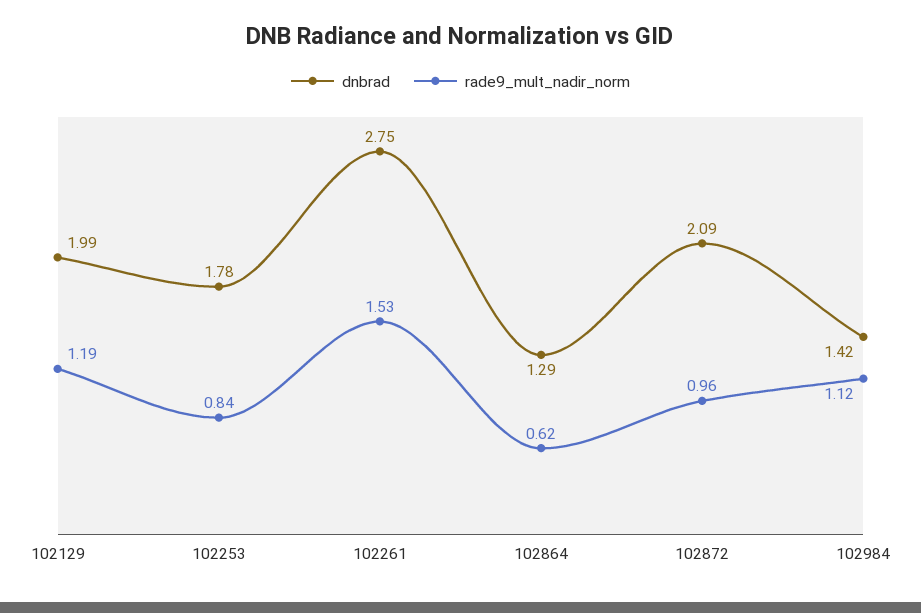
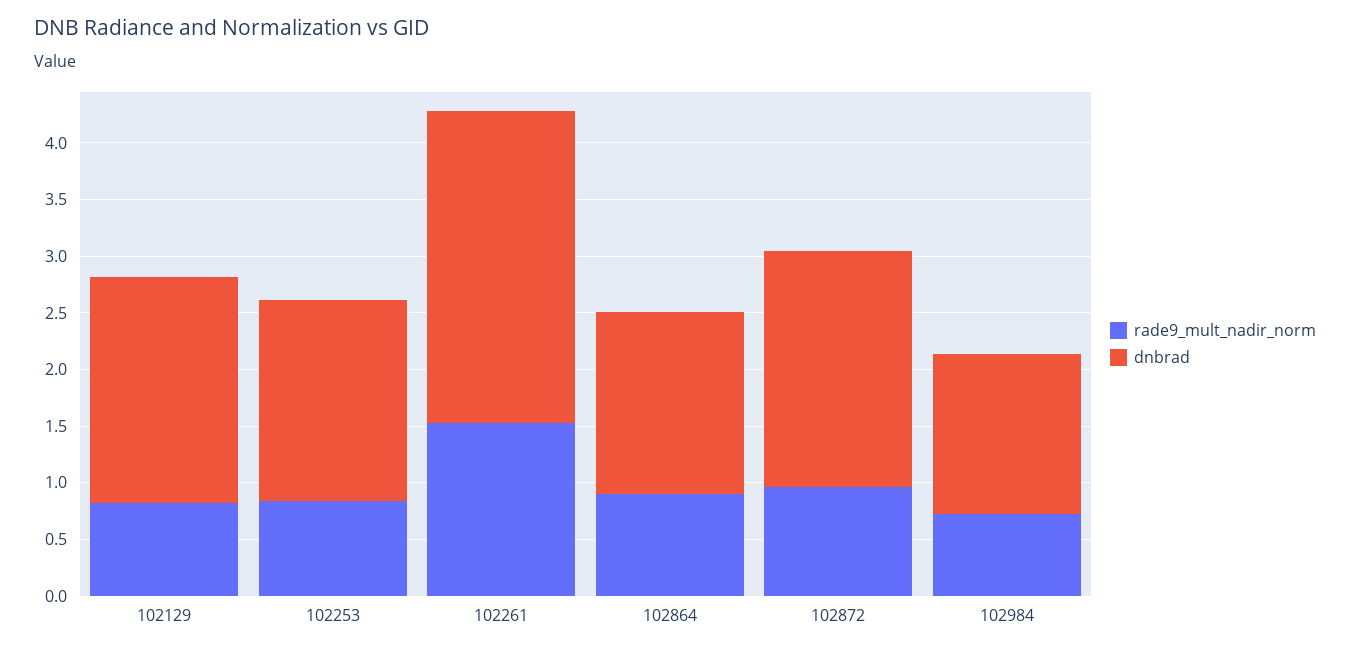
  {
    "dnbrad": {
      "102129": 1.99,
      "102253": 1.78,
      "102261": 2.75,
-     "102864": 1.29,
+     "102864": 1.6,
      "102872": 2.09,
      "102984": 1.42
    },
    "rade9_mult_nadir_norm": {
-     "102129": 1.19,
+     "102129": 0.8,
      "102253": 0.84,
      "102261": 1.53,
-     "102864": 0.62,
+     "102864": 0.9,
      "102872": 0.96,
-     "102984": 1.12
+     "102984": 0.7
    }
  }

